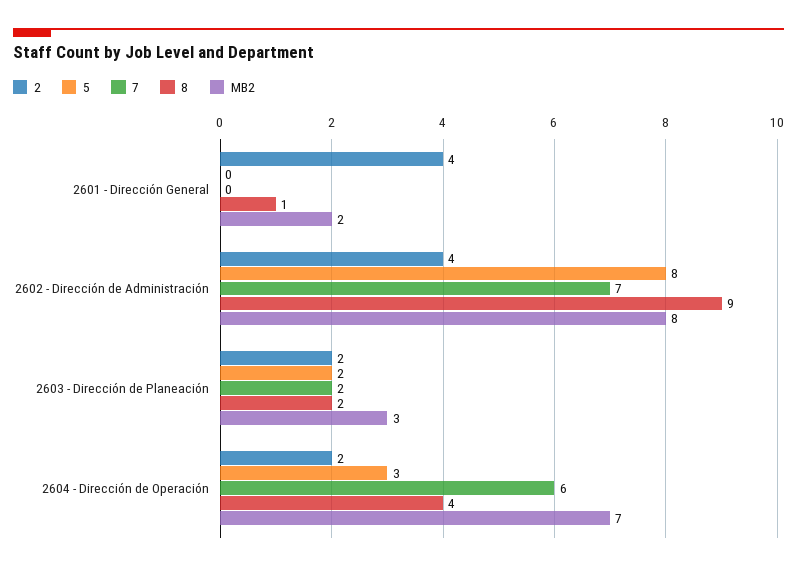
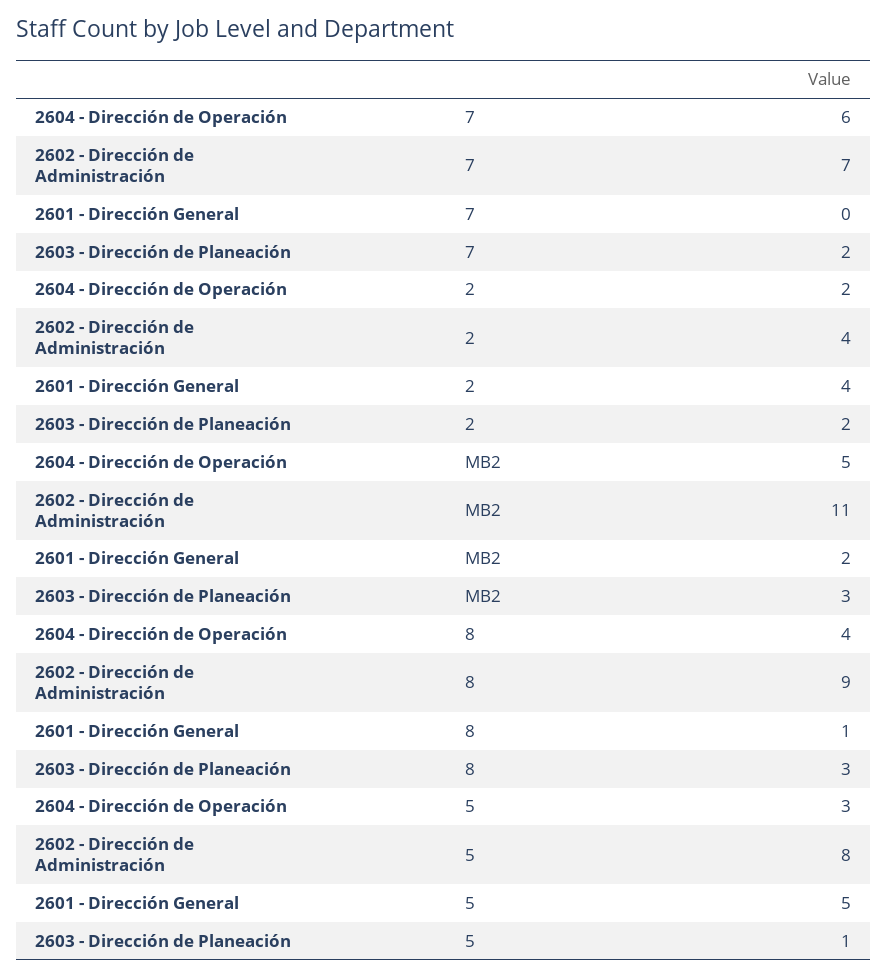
  {
    "2": {
      "2601 - Dirección General": 4,
      "2602 - Dirección de Administración": 4,
      "2603 - Dirección de Planeación": 2,
      "2604 - Dirección de Operación": 2
    },
    "5": {
-     "2601 - Dirección General": 0,
+     "2601 - Dirección General": 5,
      "2602 - Dirección de Administración": 8,
-     "2603 - Dirección de Planeación": 2,
+     "2603 - Dirección de Planeación": 1,
      "2604 - Dirección de Operación": 3
    },
    "7": {
      "2601 - Dirección General": 0,
      "2602 - Dirección de Administración": 7,
      "2603 - Dirección de Planeación": 2,
      "2604 - Dirección de Operación": 6
    },
    "8": {
      "2601 - Dirección General": 1,
      "2602 - Dirección de Administración": 9,
-     "2603 - Dirección de Planeación": 2,
+     "2603 - Dirección de Planeación": 3,
      "2604 - Dirección de Operación": 4
    },
    "MB2": {
      "2601 - Dirección General": 2,
-     "2602 - Dirección de Administración": 8,
+     "2602 - Dirección de Administración": 11,
      "2603 - Dirección de Planeación": 3,
-     "2604 - Dirección de Operación": 7
+     "2604 - Dirección de Operación": 5
    }
  }

